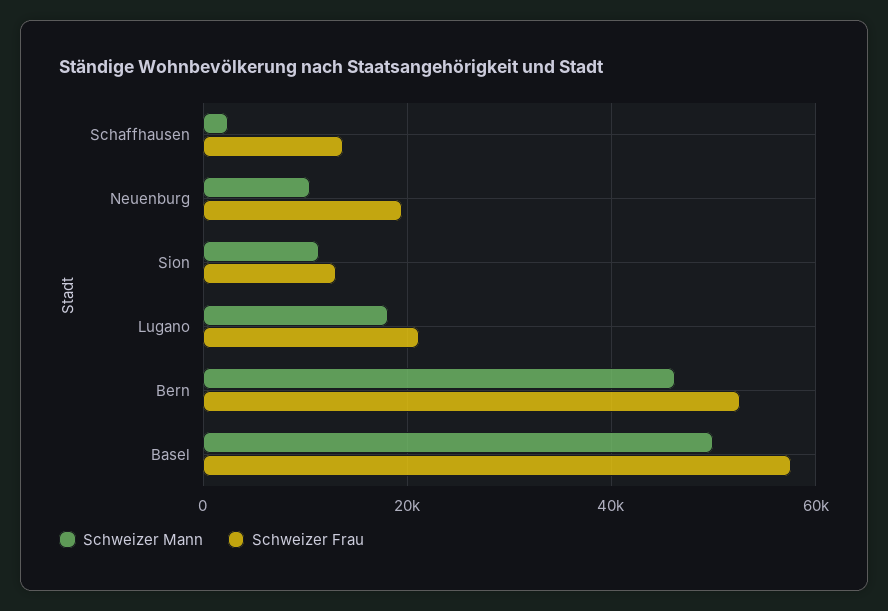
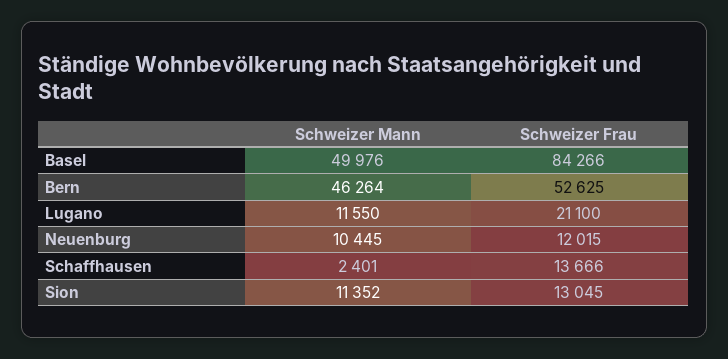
  {
    "Schweizer Mann": {
      "Schaffhausen": 2401,
      "Neuenburg": 10445,
      "Sion": 11352,
-     "Lugano": 18000,
+     "Lugano": 11550,
      "Bern": 46264,
      "Basel": 49976
    },
    "Schweizer Frau": {
      "Schaffhausen": 13666,
-     "Neuenburg": 20000,
+     "Neuenburg": 12015,
      "Sion": 13045,
      "Lugano": 21100,
      "Bern": 52625,
-     "Basel": 58000
+     "Basel": 84266
    }
  }

